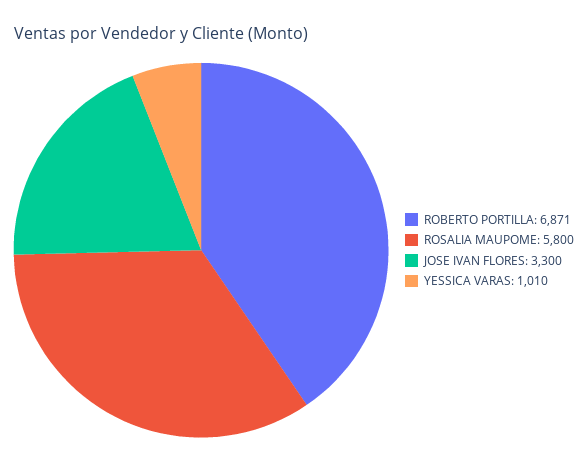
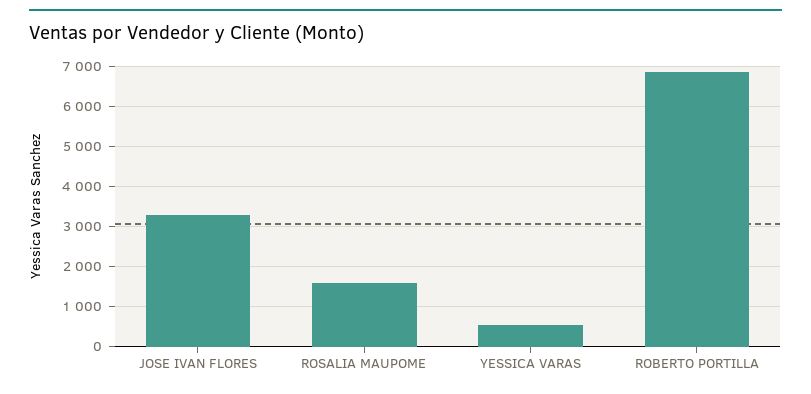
  {
    "ROBERTO PORTILLA": 6871,
-   "ROSALIA MAUPOME": 5800,
+   "ROSALIA MAUPOME": 1600,
    "JOSE IVAN FLORES": 3300,
-   "YESSICA VARAS": 1010
+   "YESSICA VARAS": 600
  }

